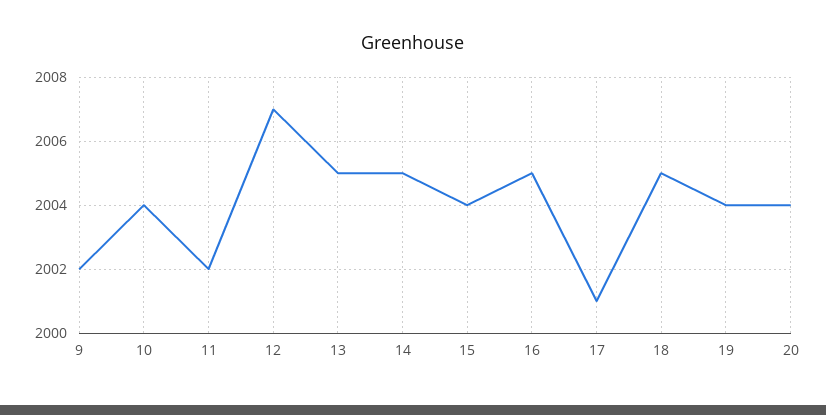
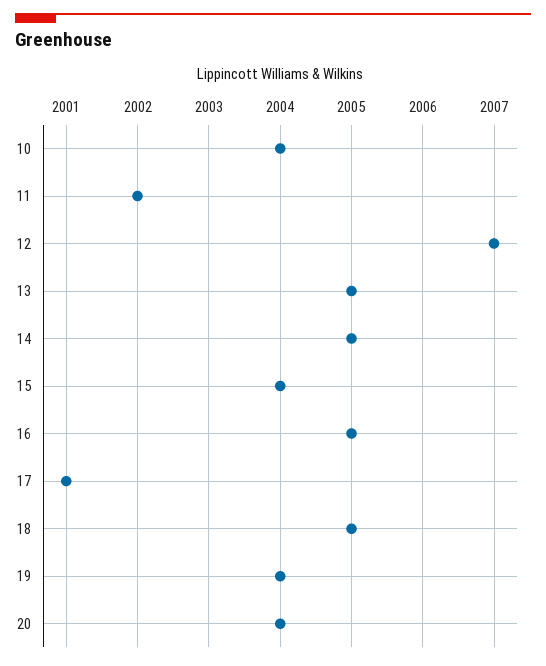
  {
-   "9": 2002,
    "10": 2004,
    "11": 2002,
    "12": 2007,
    "13": 2005,
    "14": 2005,
    "15": 2004,
    "16": 2005,
    "17": 2001,
    "18": 2005,
    "19": 2004,
    "20": 2004
  }

